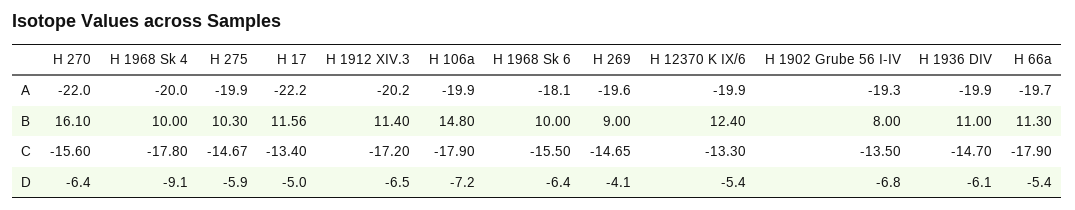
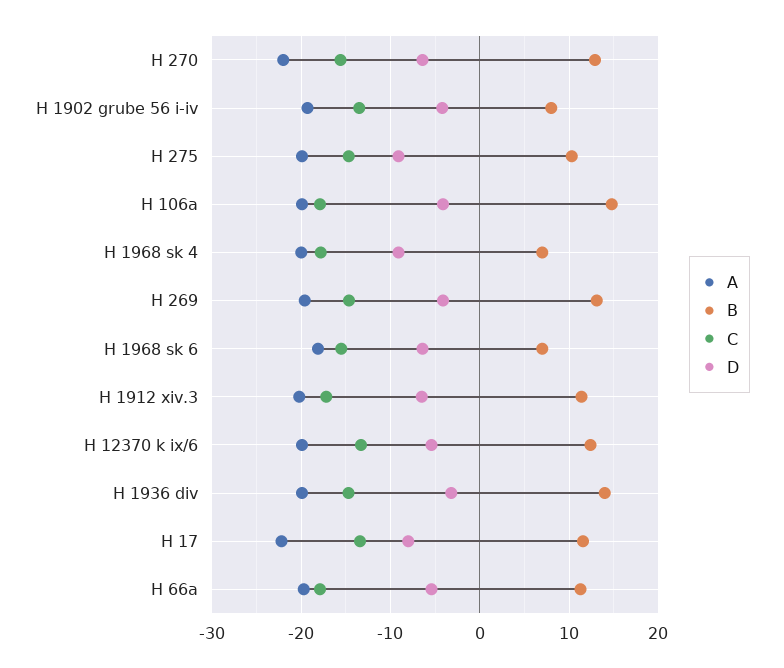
  {
    "A": {
      "H 270": -22,
      "H 1968 Sk 4": -20,
      "H 275": -19.9,
      "H 17": -22.2,
      "H 1912 XIV.3": -20.2,
      "H 106a": -19.9,
      "H 1968 Sk 6": -18.1,
      "H 269": -19.6,
      "H 12370 K IX/6": -19.9,
      "H 1902 Grube 56 I-IV": -19.3,
      "H 1936 DIV": -19.9,
      "H 66a": -19.7
    },
    "B": {
-     "H 270": 16.1,
+     "H 270": 13,
-     "H 1968 Sk 4": 10,
+     "H 1968 Sk 4": 7,
      "H 275": 10.3,
      "H 17": 11.56,
      "H 1912 XIV.3": 11.4,
      "H 106a": 14.8,
-     "H 1968 Sk 6": 10,
+     "H 1968 Sk 6": 7,
-     "H 269": 9,
+     "H 269": 13,
      "H 12370 K IX/6": 12.4,
      "H 1902 Grube 56 I-IV": 8,
-     "H 1936 DIV": 11,
+     "H 1936 DIV": 14,
      "H 66a": 11.3
    },
    "C": {
      "H 270": -15.6,
      "H 1968 Sk 4": -17.8,
      "H 275": -14.67,
      "H 17": -13.4,
      "H 1912 XIV.3": -17.2,
      "H 106a": -17.9,
      "H 1968 Sk 6": -15.5,
      "H 269": -14.65,
      "H 12370 K IX/6": -13.3,
      "H 1902 Grube 56 I-IV": -13.5,
      "H 1936 DIV": -14.7,
      "H 66a": -17.9
    },
    "D": {
      "H 270": -6.4,
      "H 1968 Sk 4": -9.1,
-     "H 275": -5.9,
+     "H 275": -9,
-     "H 17": -5,
+     "H 17": -8,
      "H 1912 XIV.3": -6.5,
-     "H 106a": -7.2,
+     "H 106a": -4,
      "H 1968 Sk 6": -6.4,
      "H 269": -4.1,
      "H 12370 K IX/6": -5.4,
-     "H 1902 Grube 56 I-IV": -6.8,
+     "H 1902 Grube 56 I-IV": -4,
-     "H 1936 DIV": -6.1,
+     "H 1936 DIV": -3,
      "H 66a": -5.4
    }
  }

